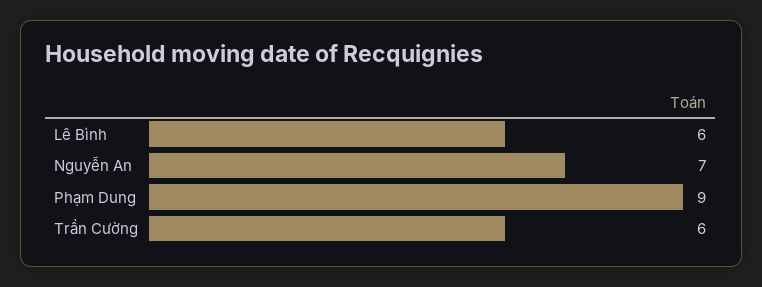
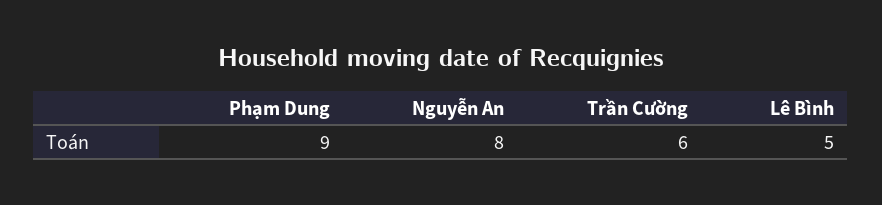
  {
-   "Lê Bình": 6,
+   "Lê Bình": 5,
-   "Nguyễn An": 7,
+   "Nguyễn An": 8,
    "Phạm Dung": 9,
    "Trần Cường": 6
  }

